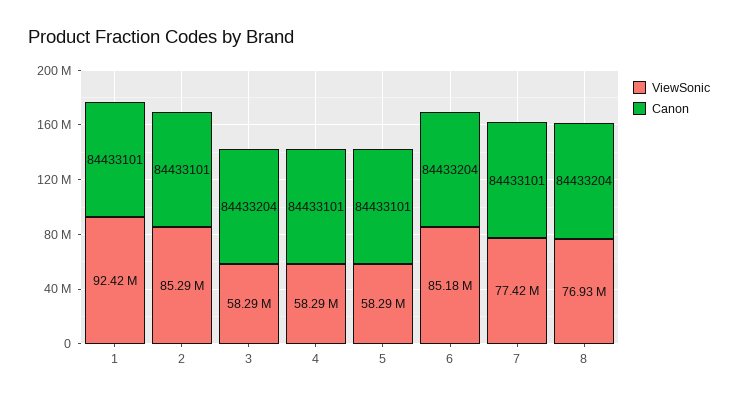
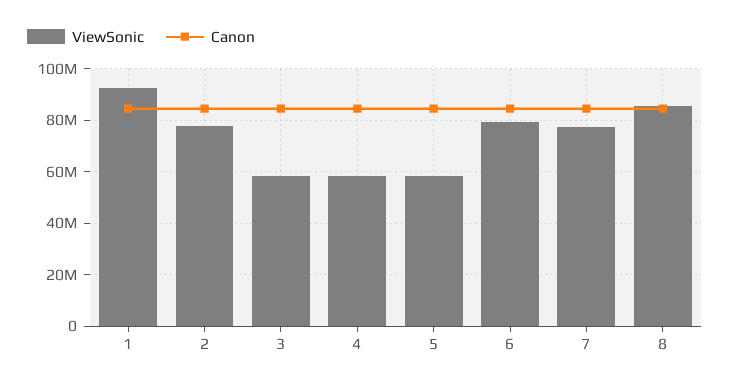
  {
    "ViewSonic": {
      "1": 92420000,
-     "2": 85290000,
+     "2": 77500000,
      "3": 58290000,
      "4": 58290000,
      "5": 58290000,
-     "6": 85180000,
+     "6": 80000000,
      "7": 77420000,
-     "8": 76930000
+     "8": 85000000
    },
    "Canon": {
      "1": 84433101,
      "2": 84433101,
      "3": 84433204,
      "4": 84433101,
      "5": 84433101,
      "6": 84433204,
      "7": 84433101,
      "8": 84433204
    }
  }

